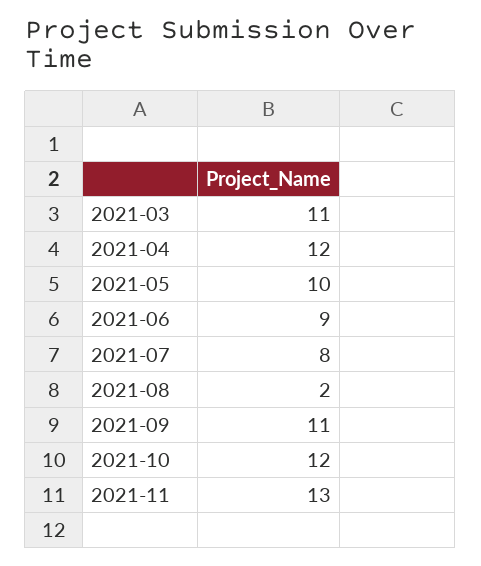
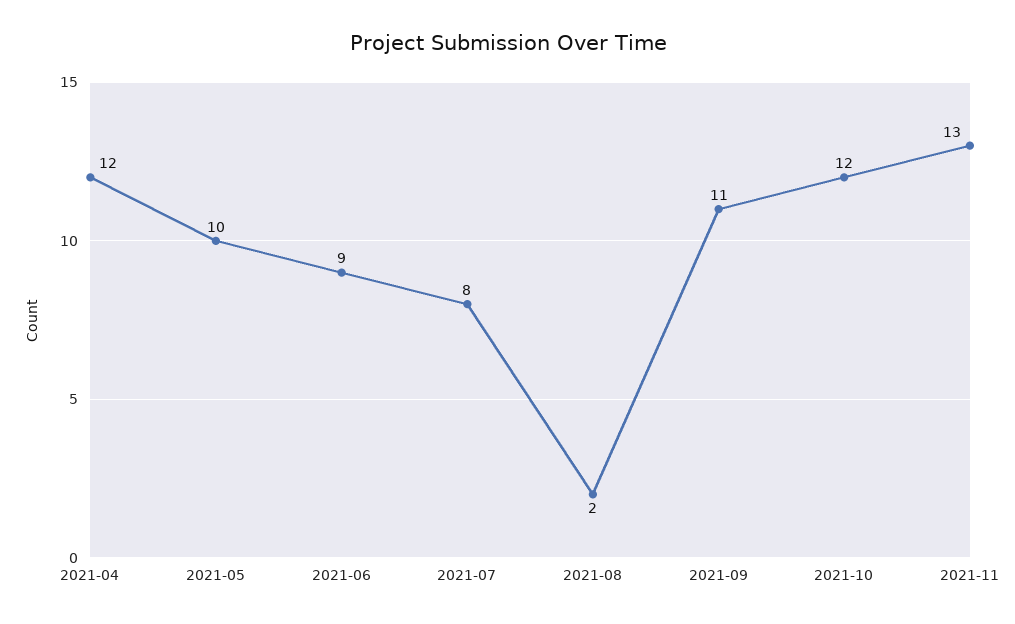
  {
-   "2021-03": 11,
    "2021-04": 12,
    "2021-05": 10,
    "2021-06": 9,
    "2021-07": 8,
    "2021-08": 2,
    "2021-09": 11,
    "2021-10": 12,
    "2021-11": 13
  }

